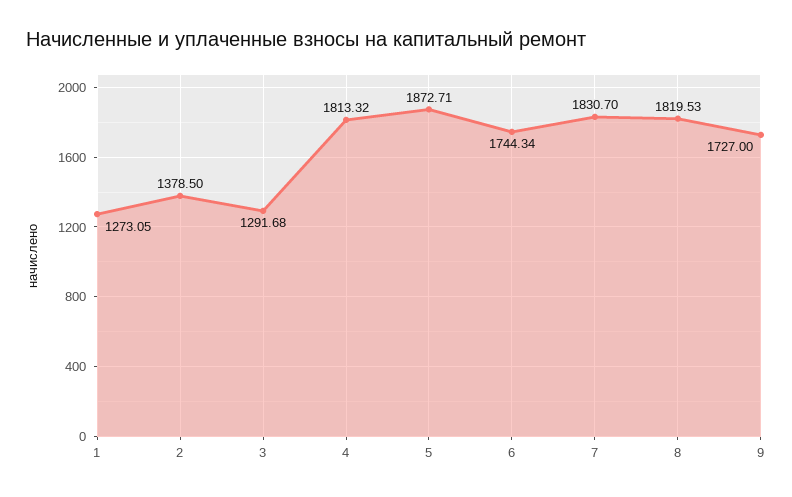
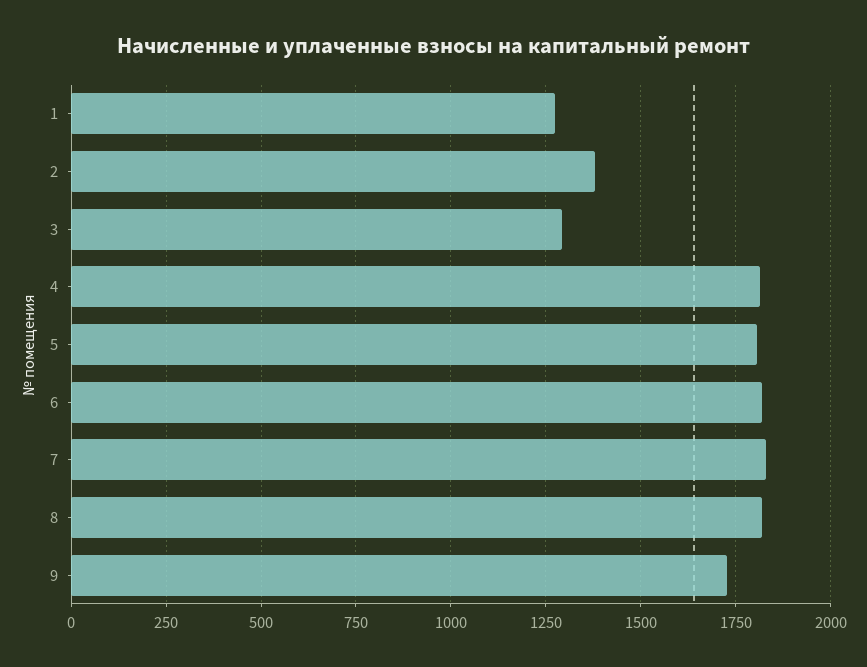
  {
    "1": 1273.05,
    "2": 1378.5,
    "3": 1291.68,
    "4": 1813.32,
-   "5": 1872.71,
+   "5": 1800,
-   "6": 1744.34,
+   "6": 1825,
    "7": 1830.7,
    "8": 1819.53,
    "9": 1727
  }

